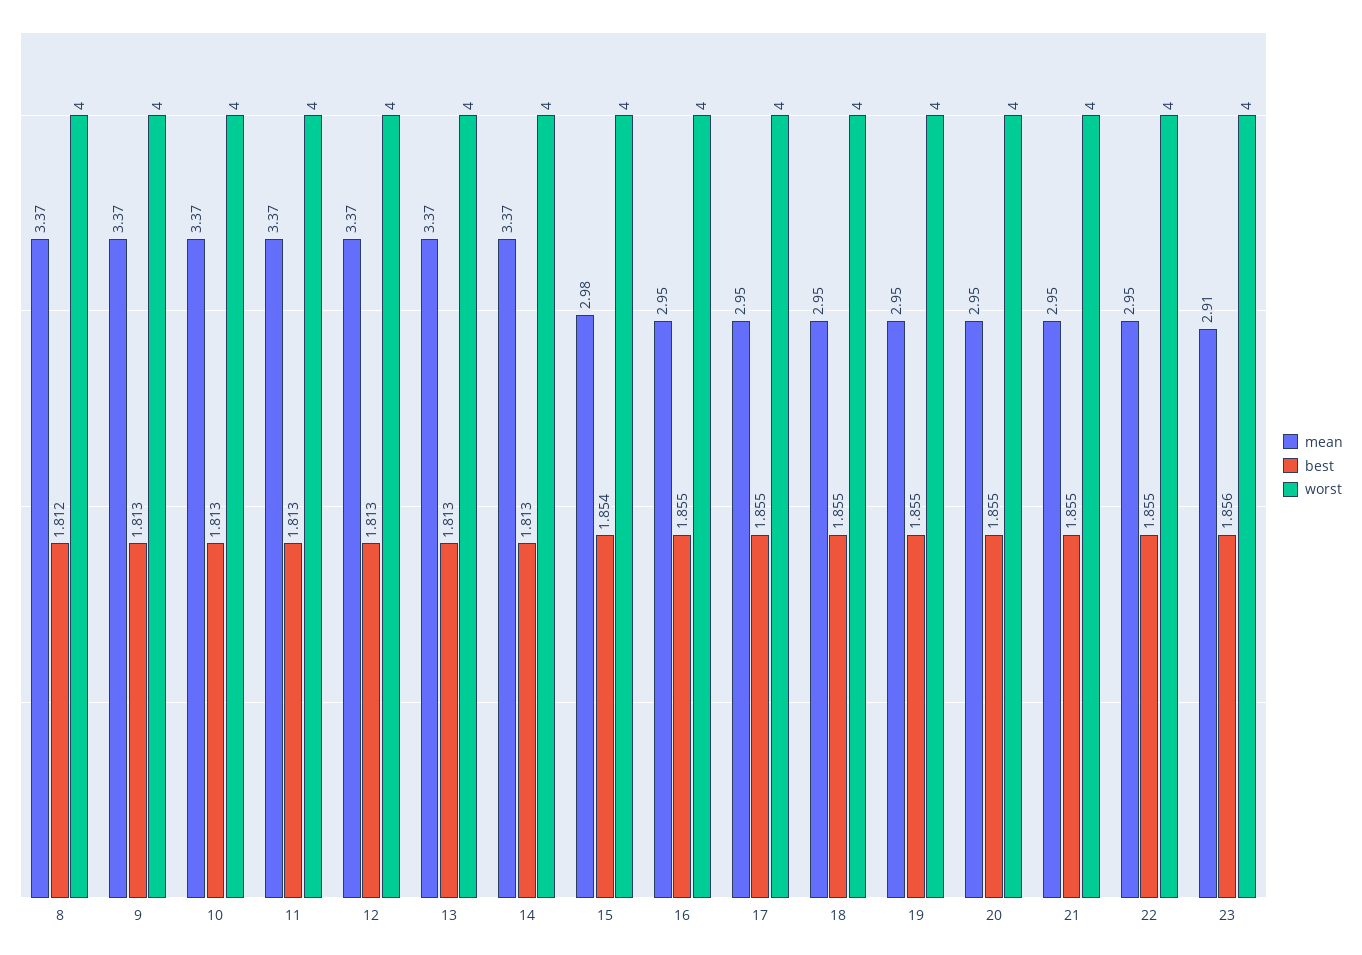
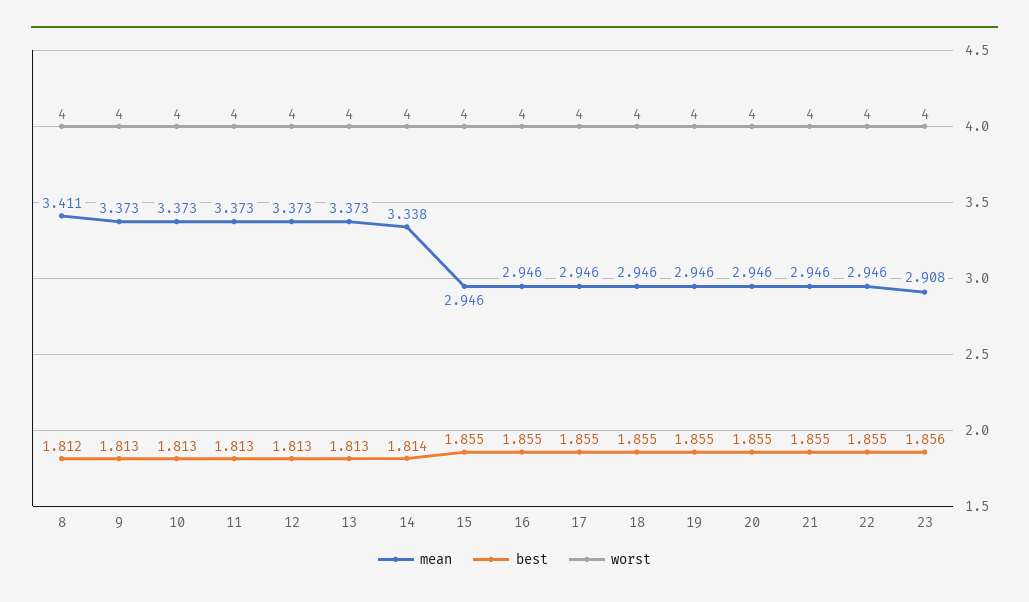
  {
    "mean": {
-     "8": 3.37,
+     "8": 3.411,
      "9": 3.373,
      "10": 3.373,
      "11": 3.373,
      "12": 3.373,
      "13": 3.373,
-     "14": 3.37,
+     "14": 3.338,
-     "15": 2.98,
+     "15": 2.946,
      "16": 2.946,
      "17": 2.946,
      "18": 2.946,
      "19": 2.946,
      "20": 2.946,
      "21": 2.946,
      "22": 2.946,
      "23": 2.908
    },
    "best": {
      "8": 1.812,
      "9": 1.813,
      "10": 1.813,
      "11": 1.813,
      "12": 1.813,
      "13": 1.813,
-     "14": 1.813,
+     "14": 1.814,
-     "15": 1.854,
+     "15": 1.855,
      "16": 1.855,
      "17": 1.855,
      "18": 1.855,
      "19": 1.855,
      "20": 1.855,
      "21": 1.855,
      "22": 1.855,
      "23": 1.856
    },
    "worst": {
      "8": 4,
      "9": 4,
      "10": 4,
      "11": 4,
      "12": 4,
      "13": 4,
      "14": 4,
      "15": 4,
      "16": 4,
      "17": 4,
      "18": 4,
      "19": 4,
      "20": 4,
      "21": 4,
      "22": 4,
      "23": 4
    }
  }

